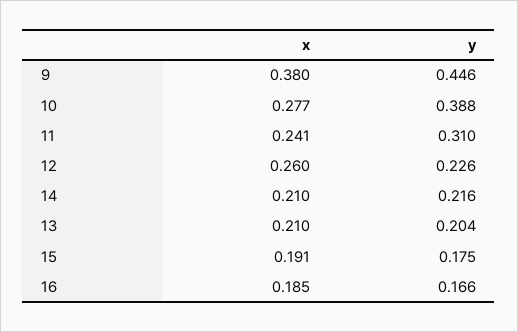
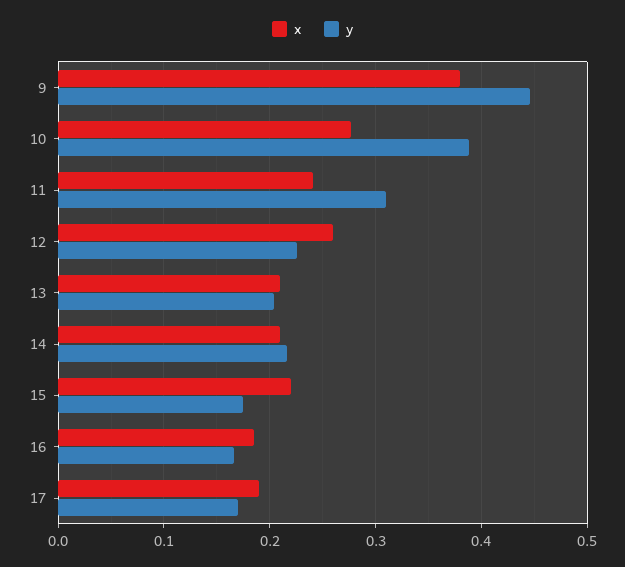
  {
    "x": {
      "9": 0.38,
      "10": 0.277,
      "11": 0.241,
      "12": 0.26,
      "14": 0.21,
      "13": 0.21,
-     "15": 0.191,
+     "15": 0.22,
-     "16": 0.185
+     "16": 0.185,
+     "17": 0.19
    },
    "y": {
      "9": 0.446,
      "10": 0.388,
      "11": 0.31,
      "12": 0.226,
      "14": 0.216,
      "13": 0.204,
      "15": 0.175,
-     "16": 0.166
+     "16": 0.166,
+     "17": 0.17
    }
  }

